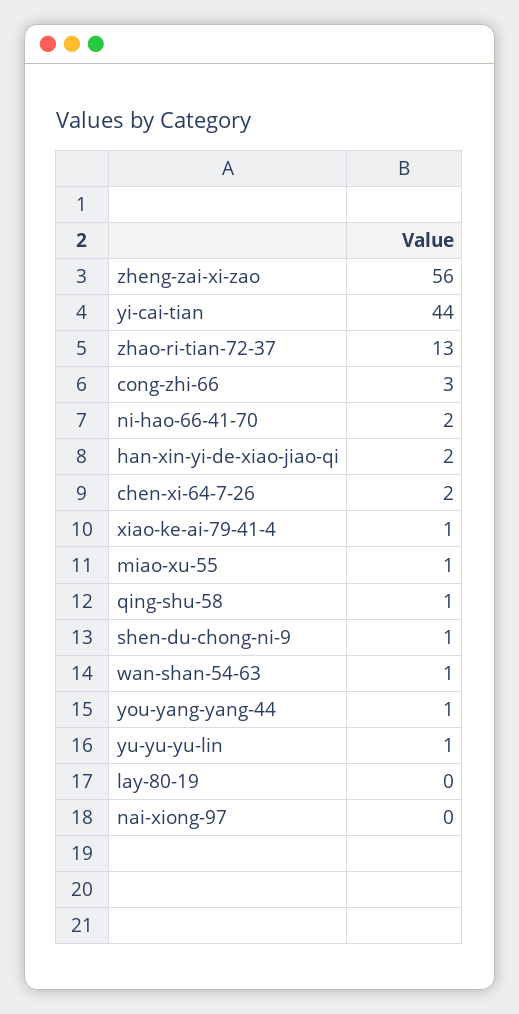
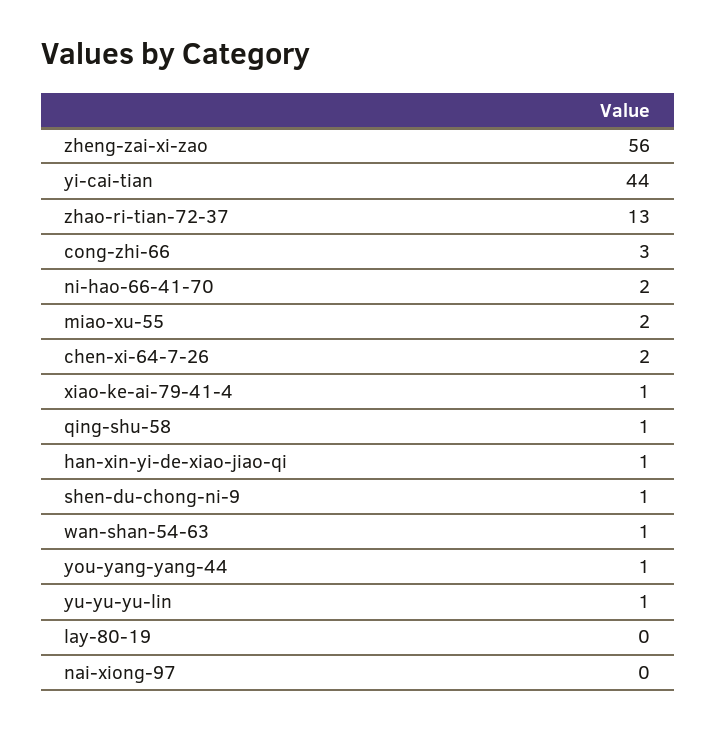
  {
    "zheng-zai-xi-zao": 56,
    "yi-cai-tian": 44,
    "zhao-ri-tian-72-37": 13,
    "cong-zhi-66": 3,
    "ni-hao-66-41-70": 2,
-   "han-xin-yi-de-xiao-jiao-qi": 2,
+   "han-xin-yi-de-xiao-jiao-qi": 1,
    "chen-xi-64-7-26": 2,
    "xiao-ke-ai-79-41-4": 1,
-   "miao-xu-55": 1,
+   "miao-xu-55": 2,
    "qing-shu-58": 1,
    "shen-du-chong-ni-9": 1,
    "wan-shan-54-63": 1,
    "you-yang-yang-44": 1,
    "yu-yu-yu-lin": 1,
    "lay-80-19": 0,
    "nai-xiong-97": 0
  }

